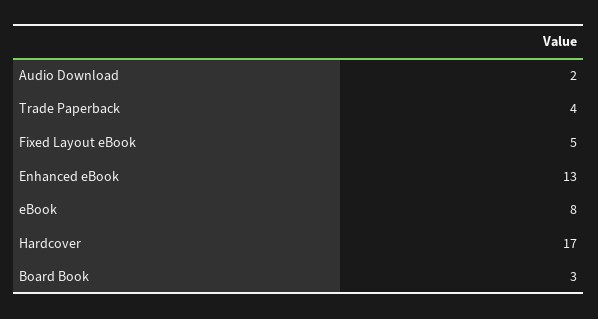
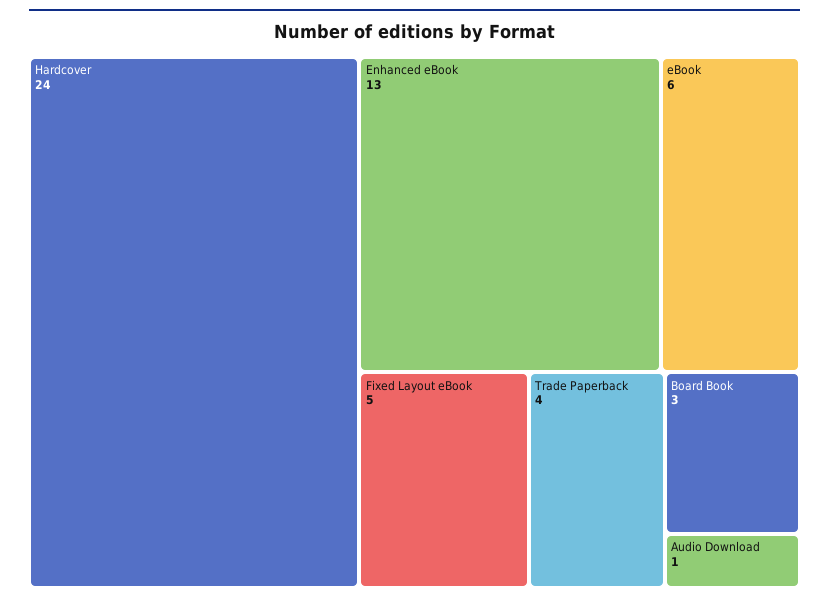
  {
-   "Audio Download": 2,
+   "Audio Download": 1,
    "Trade Paperback": 4,
    "Fixed Layout eBook": 5,
    "Enhanced eBook": 13,
-   "eBook": 8,
+   "eBook": 6,
-   "Hardcover": 17,
+   "Hardcover": 24,
    "Board Book": 3
  }

